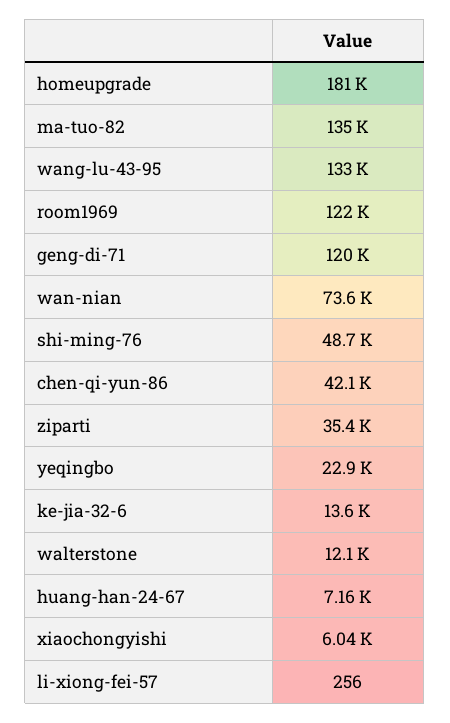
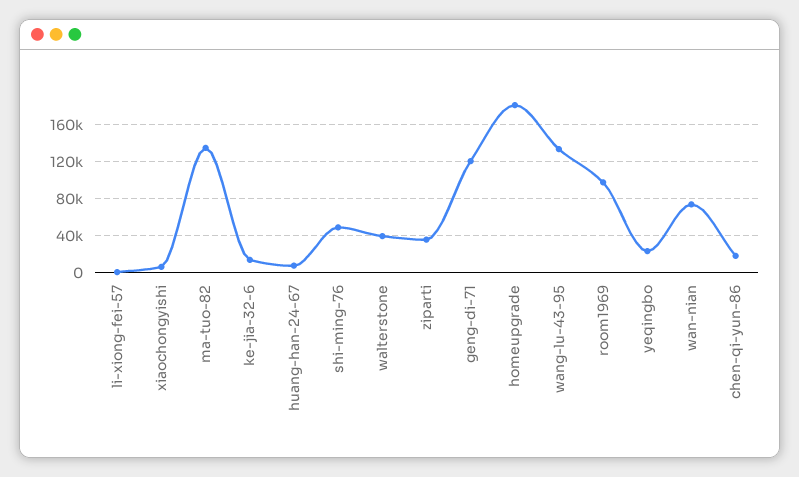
  {
    "homeupgrade": 181000,
    "ma-tuo-82": 135000,
    "wang-lu-43-95": 133000,
-   "room1969": 122000,
+   "room1969": 100000,
    "geng-di-71": 120000,
    "wan-nian": 73600,
    "shi-ming-76": 48700,
-   "chen-qi-yun-86": 42100,
+   "chen-qi-yun-86": 20000,
    "ziparti": 35400,
    "yeqingbo": 22900,
    "ke-jia-32-6": 13600,
-   "walterstone": 12100,
+   "walterstone": 40000,
    "huang-han-24-67": 7160,
    "xiaochongyishi": 6040,
    "li-xiong-fei-57": 256
  }

